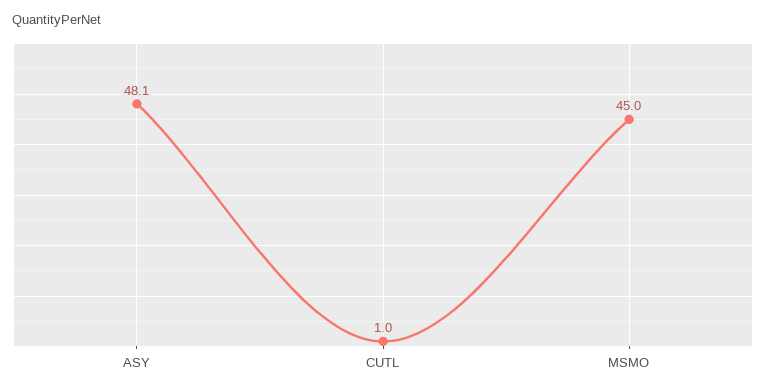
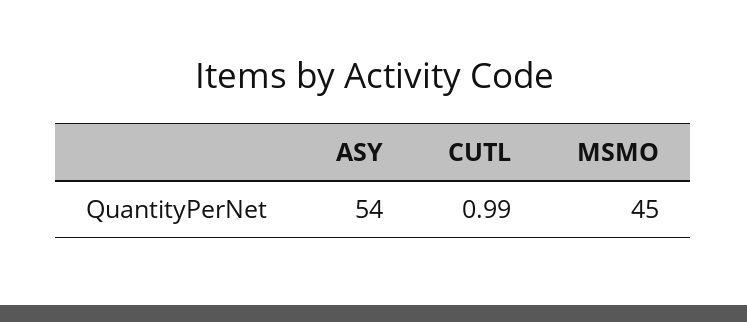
  {
-   "ASY": 48.1,
+   "ASY": 54,
    "CUTL": 0.99,
    "MSMO": 45
  }

